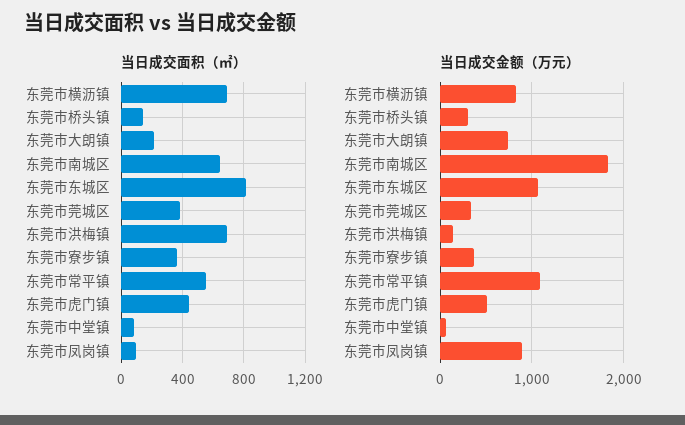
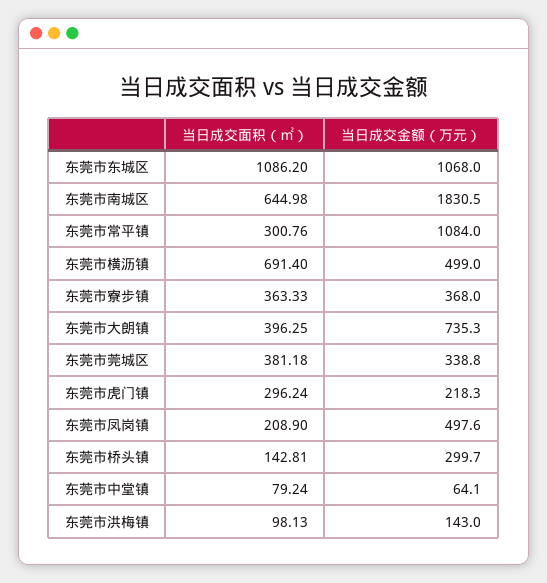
  {
    "当日成交面积（㎡）": {
      "东莞市横沥镇": 691.4,
      "东莞市桥头镇": 142.81,
-     "东莞市大朗镇": 200,
+     "东莞市大朗镇": 396.25,
      "东莞市南城区": 644.98,
-     "东莞市东城区": 800,
+     "东莞市东城区": 1086.2,
      "东莞市莞城区": 381.18,
-     "东莞市洪梅镇": 700,
+     "东莞市洪梅镇": 98.13,
      "东莞市寮步镇": 363.33,
-     "东莞市常平镇": 550,
+     "东莞市常平镇": 300.76,
-     "东莞市虎门镇": 450,
+     "东莞市虎门镇": 296.24,
      "东莞市中堂镇": 79.24,
-     "东莞市凤岗镇": 100
+     "东莞市凤岗镇": 208.9
    },
    "当日成交金额（万元）": {
-     "东莞市横沥镇": 800,
+     "东莞市横沥镇": 499,
      "东莞市桥头镇": 299.7,
      "东莞市大朗镇": 735.3,
      "东莞市南城区": 1830.5,
      "东莞市东城区": 1068,
      "东莞市莞城区": 338.8,
      "东莞市洪梅镇": 143,
      "东莞市寮步镇": 368,
      "东莞市常平镇": 1084,
-     "东莞市虎门镇": 500,
+     "东莞市虎门镇": 218.3,
      "东莞市中堂镇": 64.1,
-     "东莞市凤岗镇": 900
+     "东莞市凤岗镇": 497.6
    }
  }

